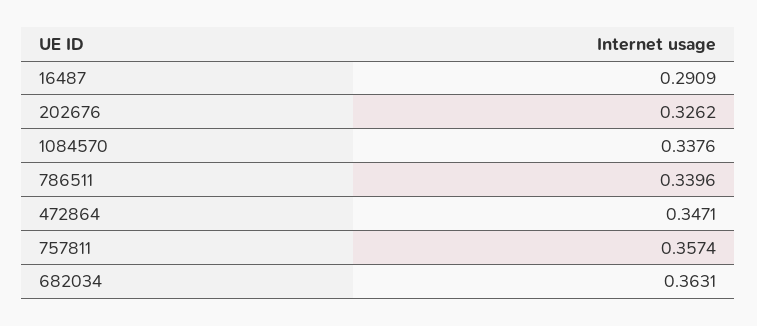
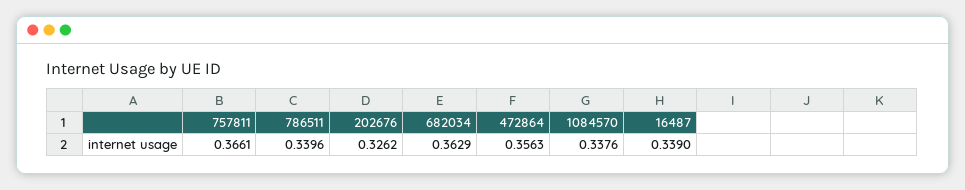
  {
-   "16487": 0.2909,
+   "16487": 0.339,
    "202676": 0.3262,
    "1084570": 0.3376,
    "786511": 0.3396,
-   "472864": 0.3471,
+   "472864": 0.3563,
-   "757811": 0.3574,
+   "757811": 0.3661,
-   "682034": 0.3631
+   "682034": 0.3629
  }

